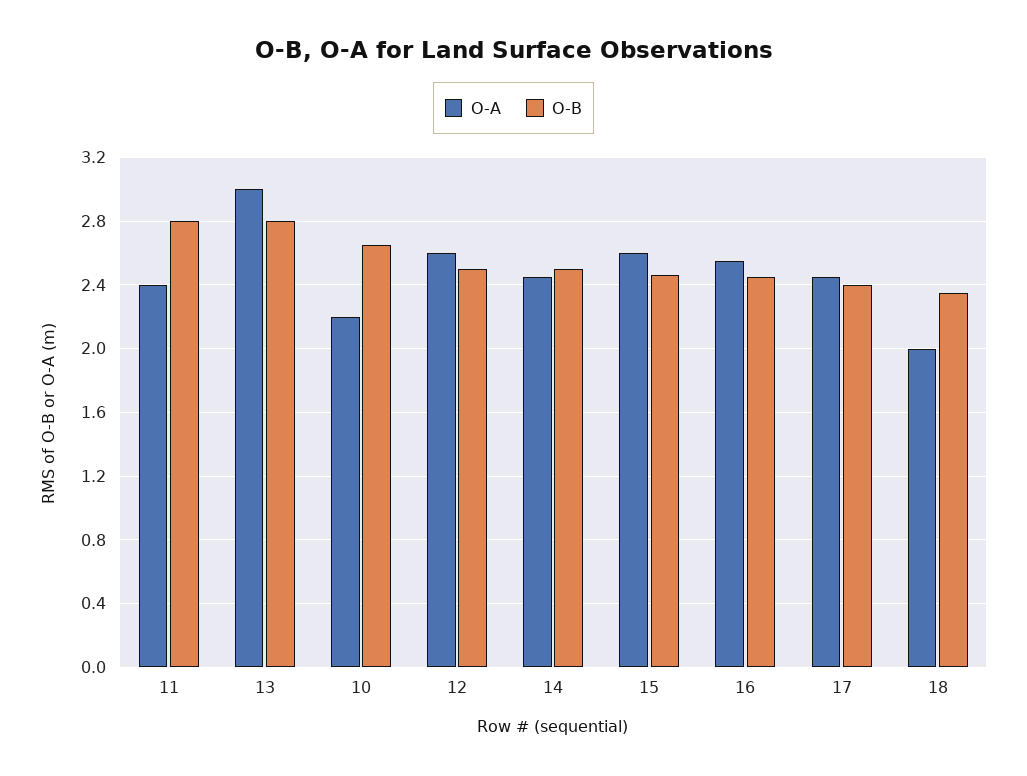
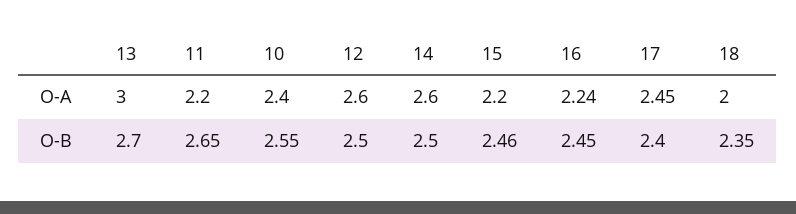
  {
    "O-A": {
-     "11": 2.4,
+     "11": 2.2,
      "13": 3,
-     "10": 2.2,
+     "10": 2.4,
      "12": 2.6,
-     "14": 2.45,
+     "14": 2.6,
-     "15": 2.6,
+     "15": 2.2,
-     "16": 2.55,
+     "16": 2.24,
      "17": 2.45,
      "18": 2
    },
    "O-B": {
-     "11": 2.8,
+     "11": 2.65,
-     "13": 2.8,
+     "13": 2.7,
-     "10": 2.65,
+     "10": 2.55,
      "12": 2.5,
      "14": 2.5,
      "15": 2.46,
      "16": 2.45,
      "17": 2.4,
      "18": 2.35
    }
  }

